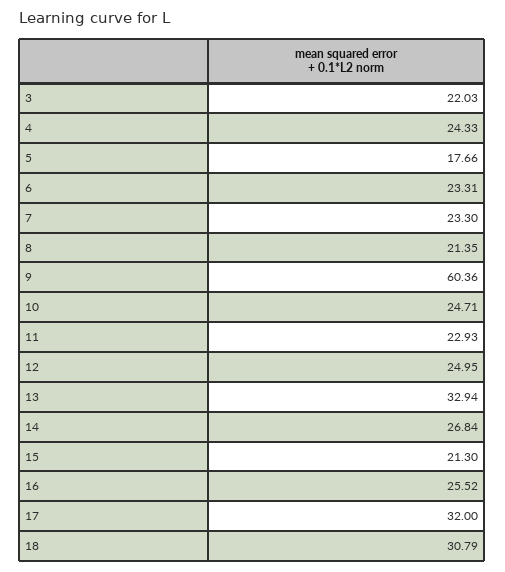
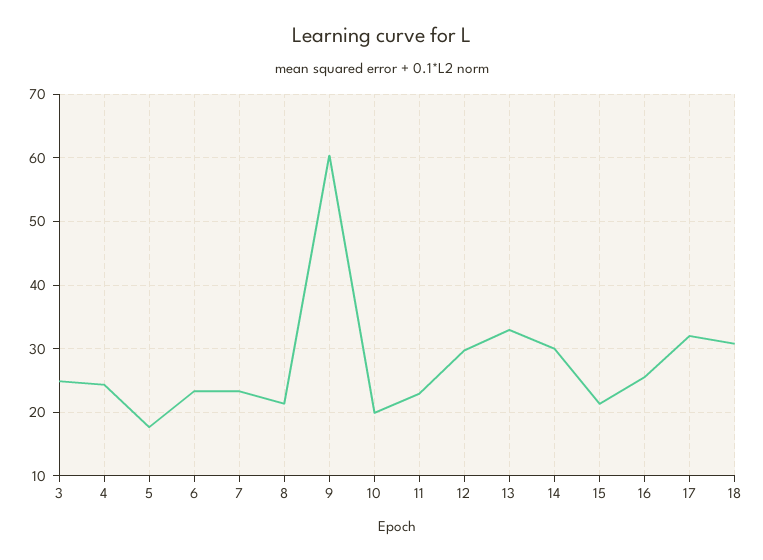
  {
-   "3": 22.03,
+   "3": 25,
    "4": 24.33,
    "5": 17.66,
    "6": 23.31,
    "7": 23.3,
    "8": 21.35,
    "9": 60.36,
-   "10": 24.71,
+   "10": 20,
    "11": 22.93,
-   "12": 24.95,
+   "12": 30,
    "13": 32.94,
-   "14": 26.84,
+   "14": 30,
    "15": 21.3,
    "16": 25.52,
    "17": 32,
    "18": 30.79
  }

